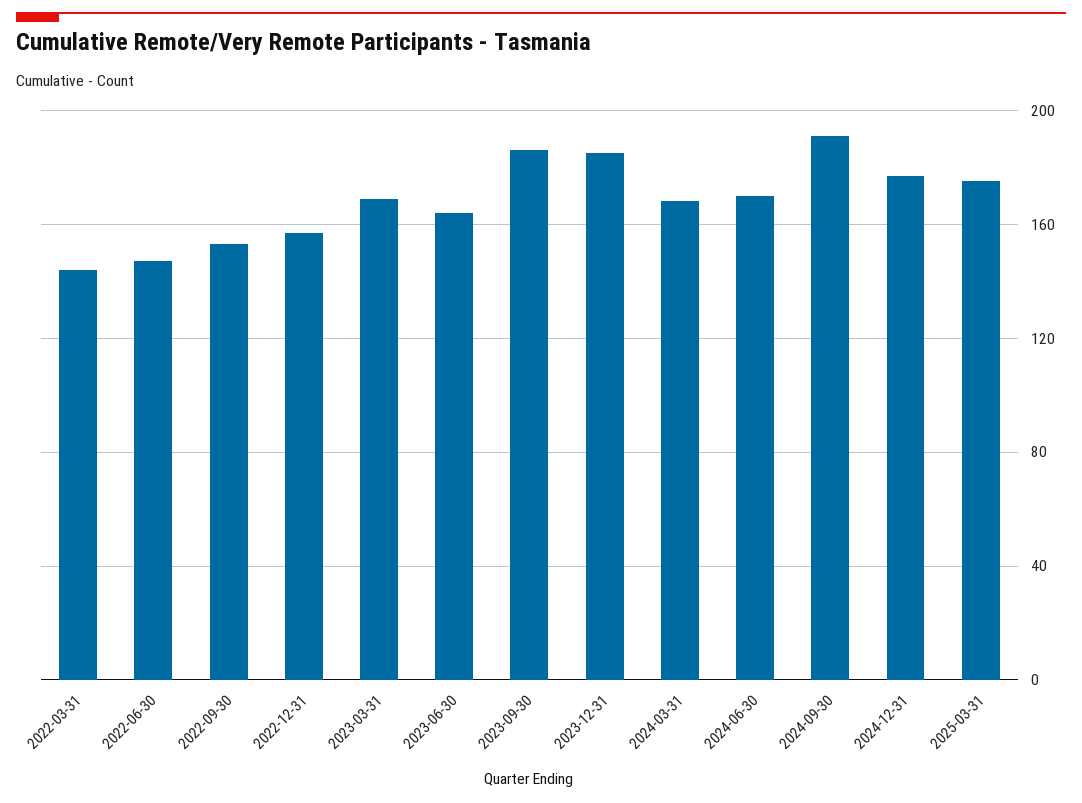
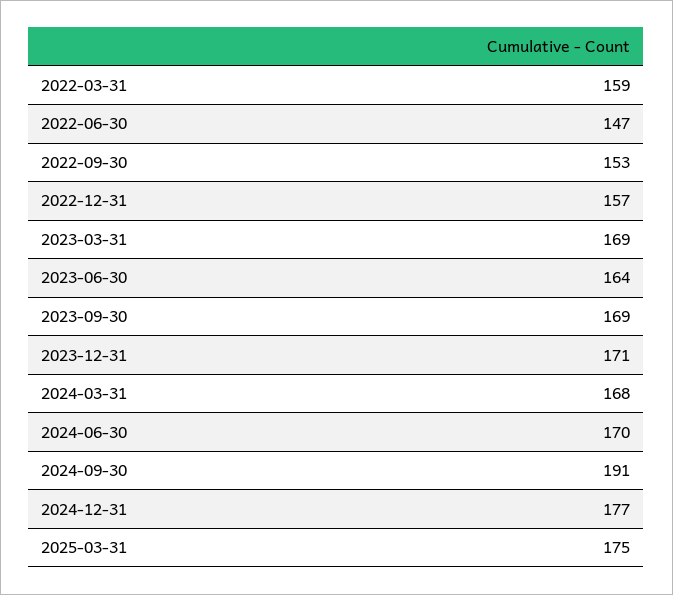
  {
-   "2022-03-31": 145,
+   "2022-03-31": 159,
    "2022-06-30": 147,
    "2022-09-30": 153,
    "2022-12-31": 157,
    "2023-03-31": 169,
    "2023-06-30": 164,
-   "2023-09-30": 185,
+   "2023-09-30": 169,
-   "2023-12-31": 185,
+   "2023-12-31": 171,
    "2024-03-31": 168,
    "2024-06-30": 170,
    "2024-09-30": 191,
    "2024-12-31": 177,
    "2025-03-31": 175
  }

